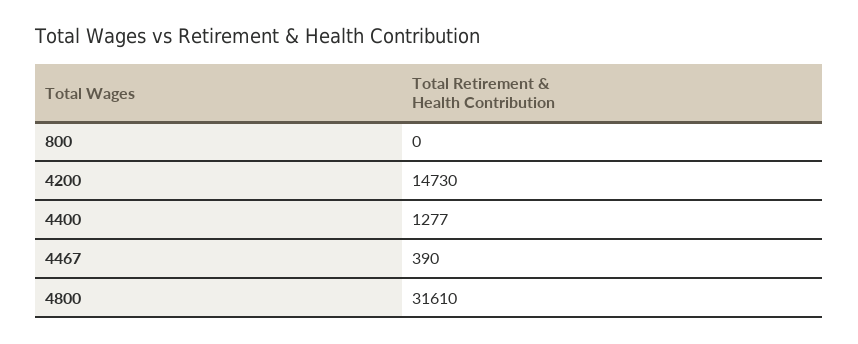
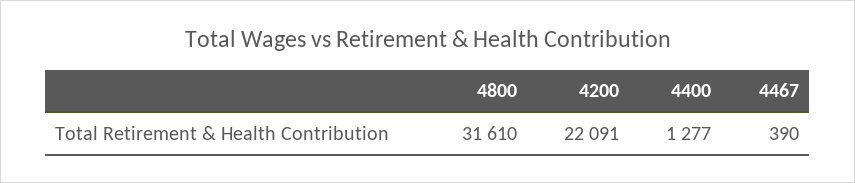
  {
-   "800": 0,
-   "4200": 14730,
+   "4200": 22091,
    "4400": 1277,
    "4467": 390,
    "4800": 31610
  }

